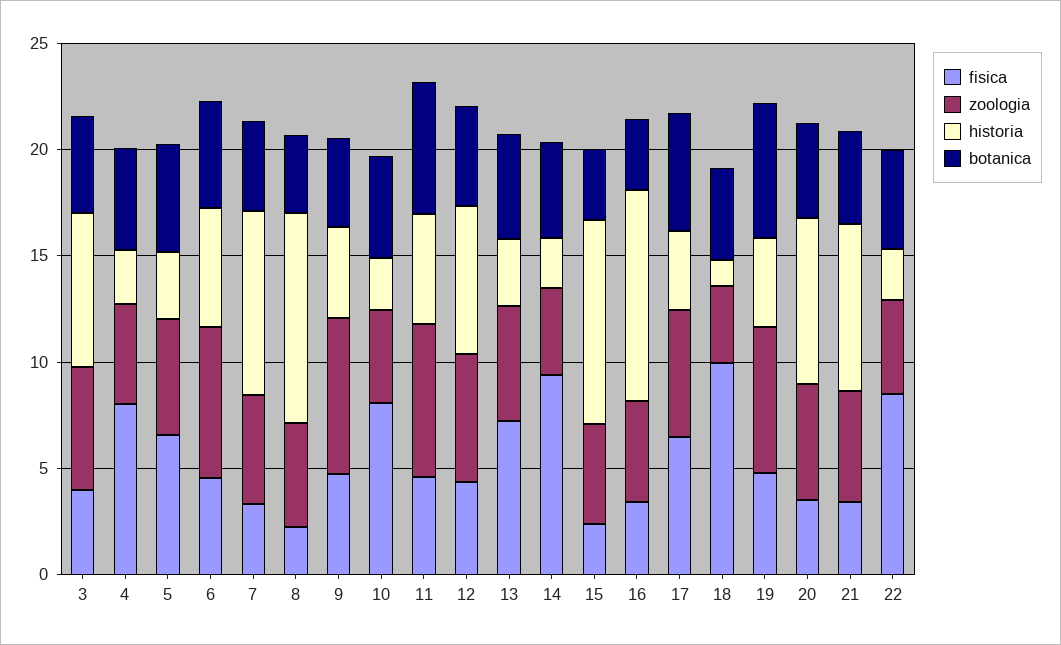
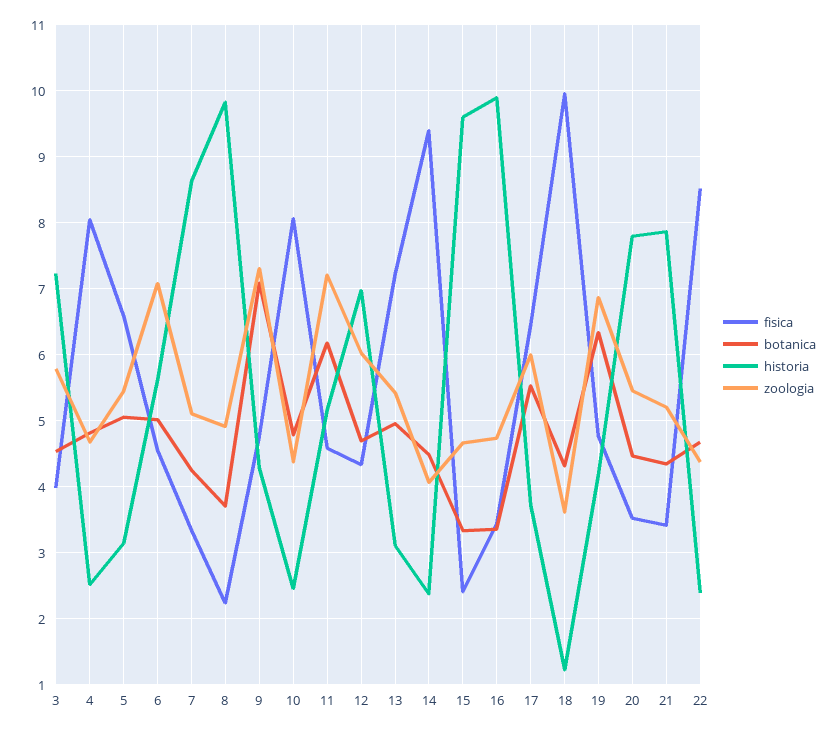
  {
    "fisica": {
      "3": 4,
      "4": 8.1,
      "5": 6.6,
      "6": 4.6,
      "7": 3.3,
      "8": 2.2,
      "9": 4.8,
      "10": 8.1,
      "11": 4.6,
      "12": 4.3,
      "13": 7.2,
      "14": 9.4,
      "15": 2.4,
      "16": 3.4,
      "17": 6.5,
      "18": 10,
      "19": 4.8,
      "20": 3.5,
      "21": 3.4,
      "22": 8.5
    },
    "zoologia": {
      "3": 5.8,
      "4": 4.7,
      "5": 5.5,
      "6": 7.1,
      "7": 5.1,
      "8": 4.9,
      "9": 7.3,
      "10": 4.4,
      "11": 7.2,
      "12": 6,
      "13": 5.4,
      "14": 4.1,
      "15": 4.7,
      "16": 4.7,
      "17": 6,
      "18": 3.6,
      "19": 6.9,
      "20": 5.5,
      "21": 5.2,
      "22": 4.4
    },
    "historia": {
      "3": 7.2,
      "4": 2.5,
      "5": 3.2,
      "6": 5.6,
      "7": 8.6,
      "8": 9.8,
      "9": 4.3,
      "10": 2.5,
      "11": 5.2,
      "12": 7,
      "13": 3.1,
      "14": 2.4,
      "15": 9.6,
      "16": 9.9,
      "17": 3.7,
      "18": 1.2,
      "19": 4.2,
      "20": 7.8,
      "21": 7.9,
      "22": 2.4
    },
    "botanica": {
      "3": 4.5,
      "4": 4.8,
      "5": 5.1,
      "6": 5,
      "7": 4.3,
      "8": 3.7,
-     "9": 4,
+     "9": 7.1,
      "10": 4.8,
      "11": 6.2,
      "12": 4.7,
      "13": 5,
      "14": 4.5,
      "15": 3.3,
      "16": 3.4,
      "17": 5.5,
      "18": 4.3,
      "19": 6.3,
      "20": 4.5,
      "21": 4.4,
      "22": 4.7
    }
  }

